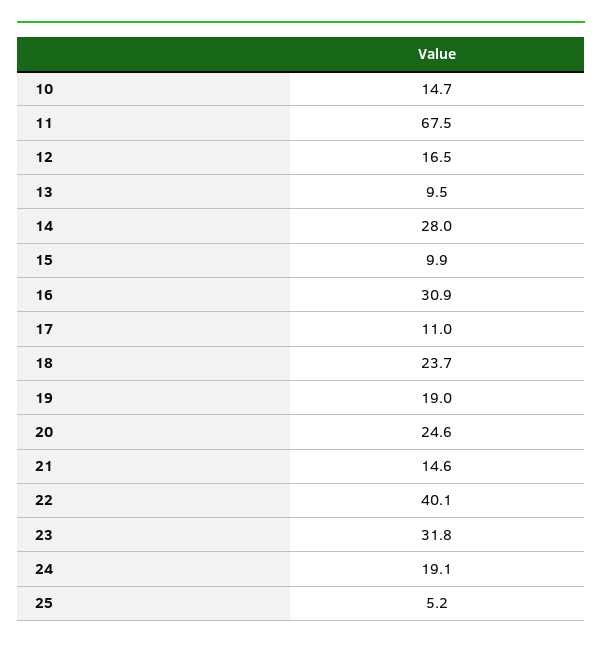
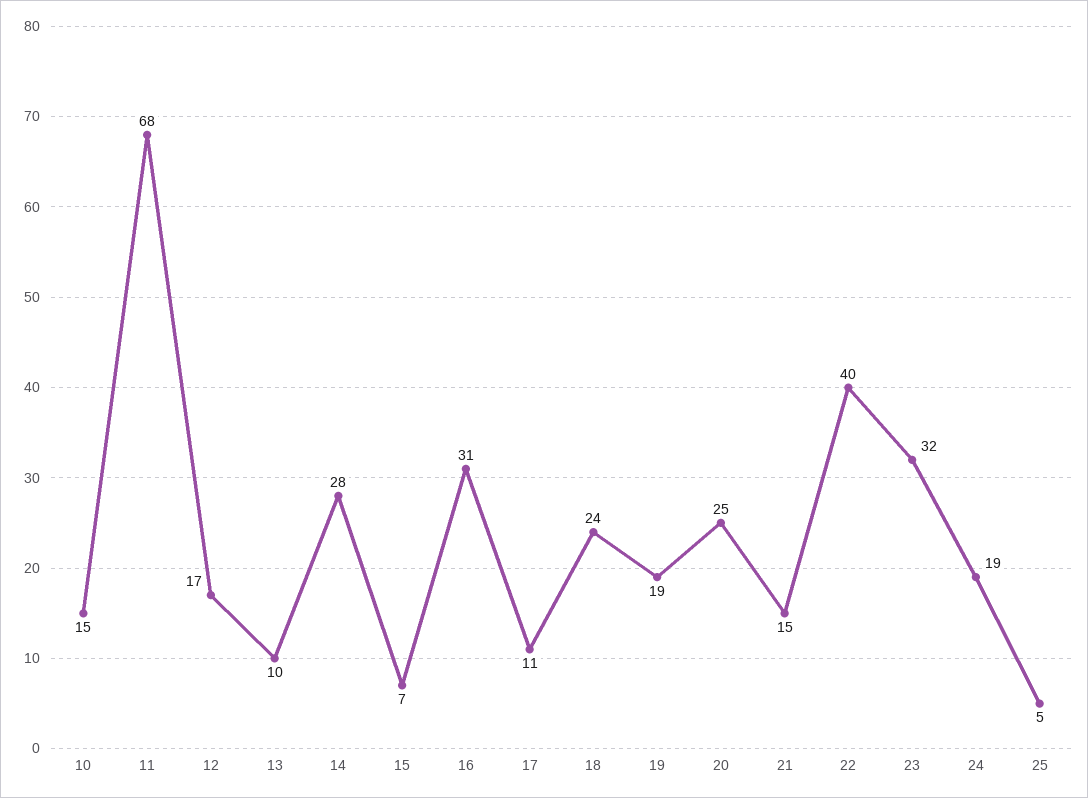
  {
    "10": 14.7,
    "11": 67.5,
    "12": 16.5,
    "13": 9.5,
    "14": 28,
-   "15": 9.9,
+   "15": 7,
    "16": 30.9,
    "17": 11,
    "18": 23.7,
    "19": 19,
    "20": 24.6,
    "21": 14.6,
    "22": 40.1,
    "23": 31.8,
    "24": 19.1,
    "25": 5.2
  }

